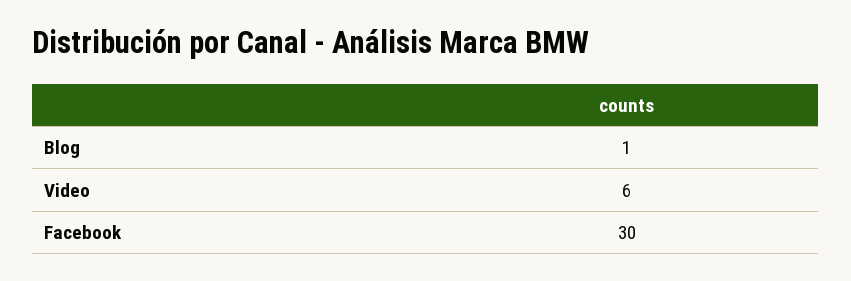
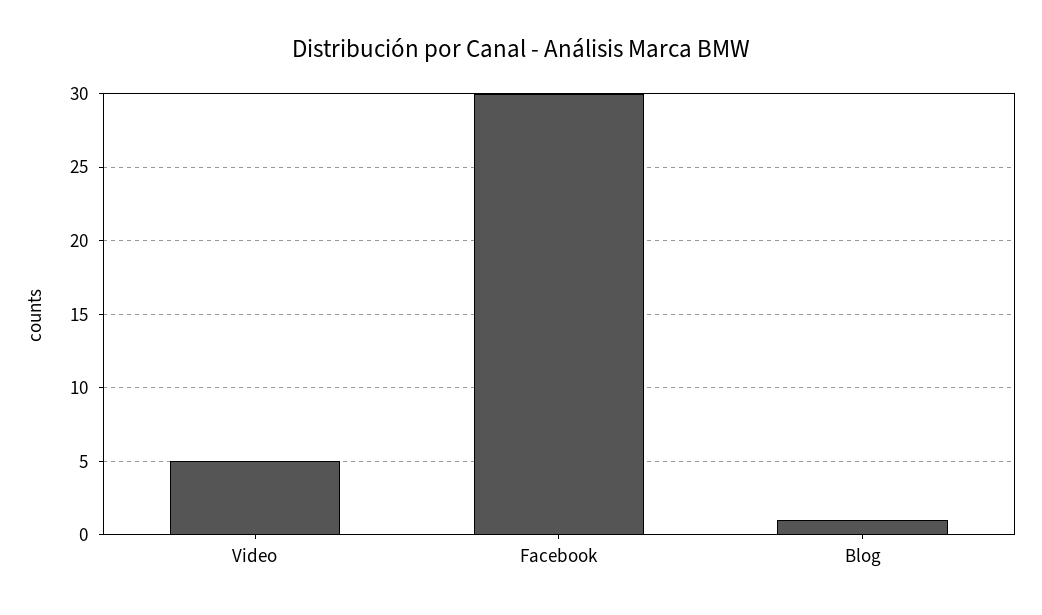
  {
    "Blog": 1,
-   "Video": 6,
+   "Video": 5,
    "Facebook": 30
  }

